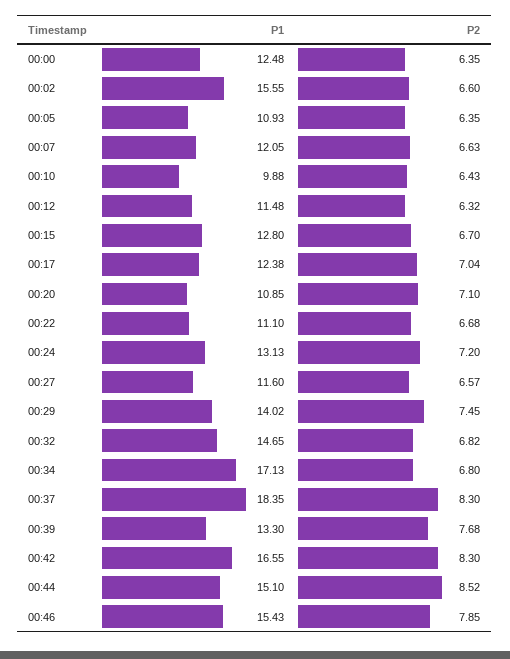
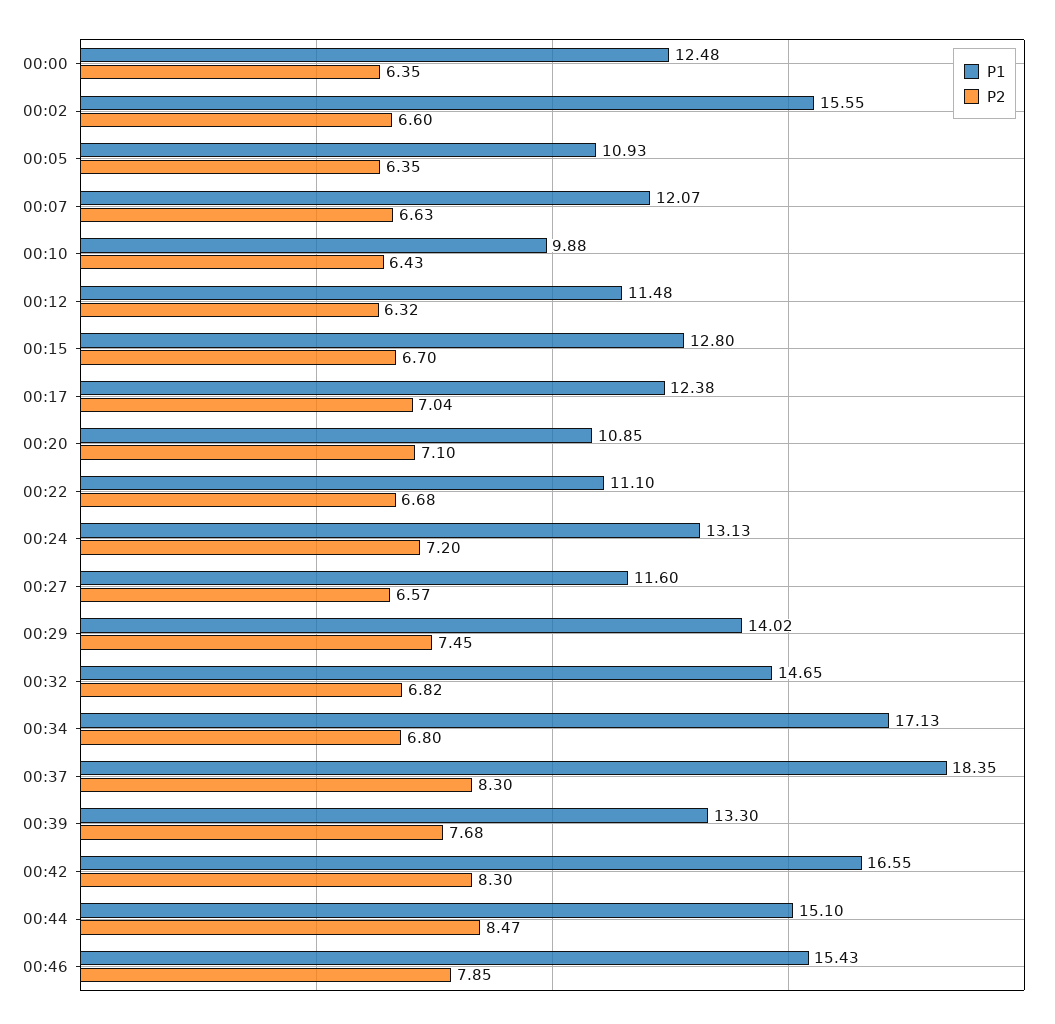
  {
    "P1": {
      "00:00": 12.48,
      "00:02": 15.55,
      "00:05": 10.93,
-     "00:07": 12.05,
+     "00:07": 12.07,
      "00:10": 9.88,
      "00:12": 11.48,
      "00:15": 12.8,
      "00:17": 12.38,
      "00:20": 10.85,
      "00:22": 11.1,
      "00:24": 13.13,
      "00:27": 11.6,
      "00:29": 14.02,
      "00:32": 14.65,
      "00:34": 17.13,
      "00:37": 18.35,
      "00:39": 13.3,
      "00:42": 16.55,
      "00:44": 15.1,
      "00:46": 15.43
    },
    "P2": {
      "00:00": 6.35,
      "00:02": 6.6,
      "00:05": 6.35,
      "00:07": 6.63,
      "00:10": 6.43,
      "00:12": 6.32,
      "00:15": 6.7,
      "00:17": 7.04,
      "00:20": 7.1,
      "00:22": 6.68,
      "00:24": 7.2,
      "00:27": 6.57,
      "00:29": 7.45,
      "00:32": 6.82,
      "00:34": 6.8,
      "00:37": 8.3,
      "00:39": 7.68,
      "00:42": 8.3,
-     "00:44": 8.52,
+     "00:44": 8.47,
      "00:46": 7.85
    }
  }

